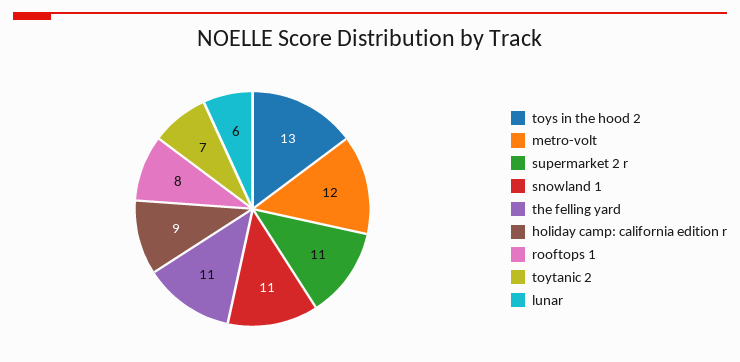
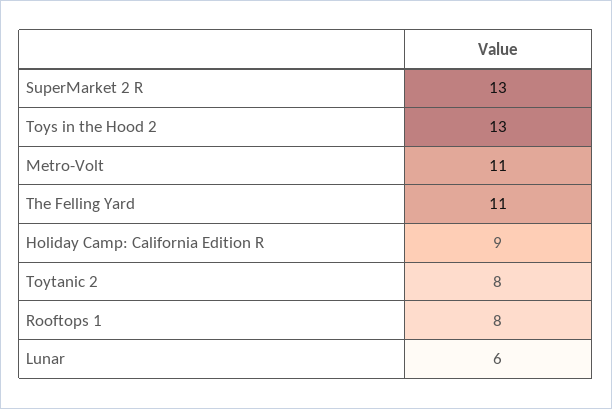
  {
    "toys in the hood 2": 13,
-   "metro-volt": 12,
+   "metro-volt": 11,
-   "supermarket 2 r": 11,
+   "supermarket 2 r": 13,
-   "snowland 1": 11,
    "the felling yard": 11,
    "holiday camp: california edition r": 9,
    "rooftops 1": 8,
-   "toytanic 2": 7,
+   "toytanic 2": 8,
    "lunar": 6
  }

